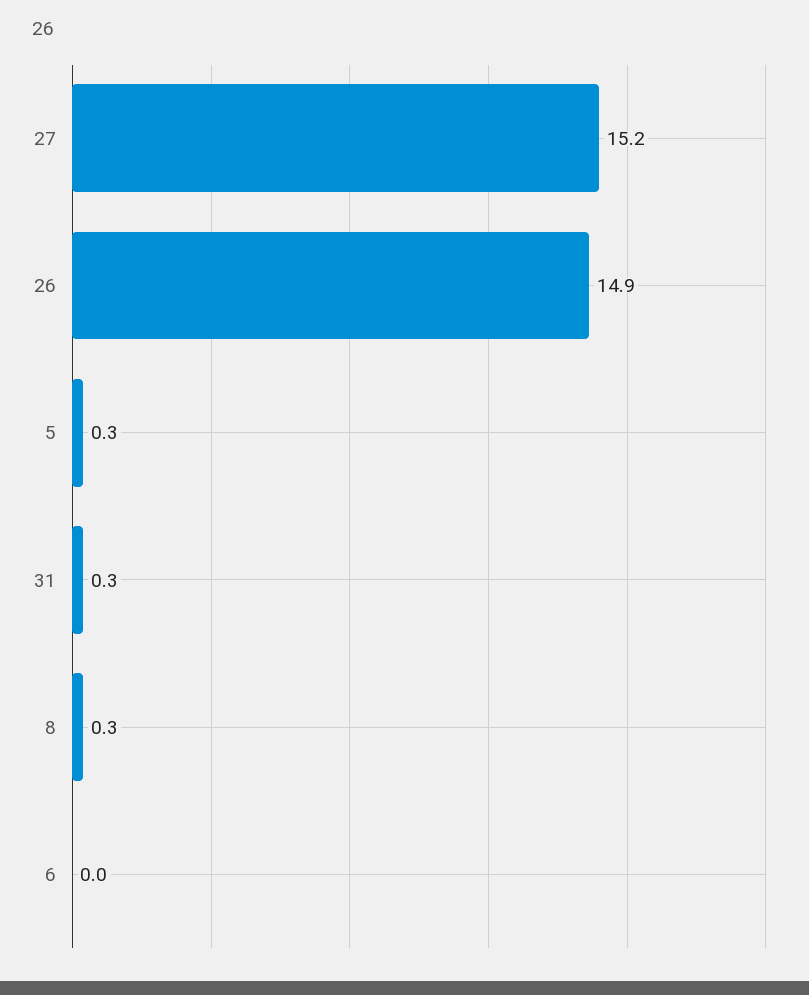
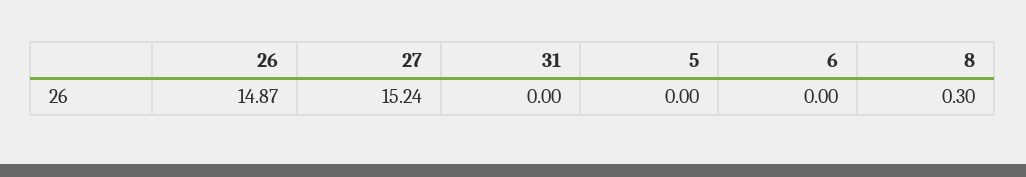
  {
    "27": 15.24,
    "26": 14.87,
-   "5": 0.3,
+   "5": 0,
-   "31": 0.3,
+   "31": 0,
    "8": 0.3,
    "6": 0
  }

